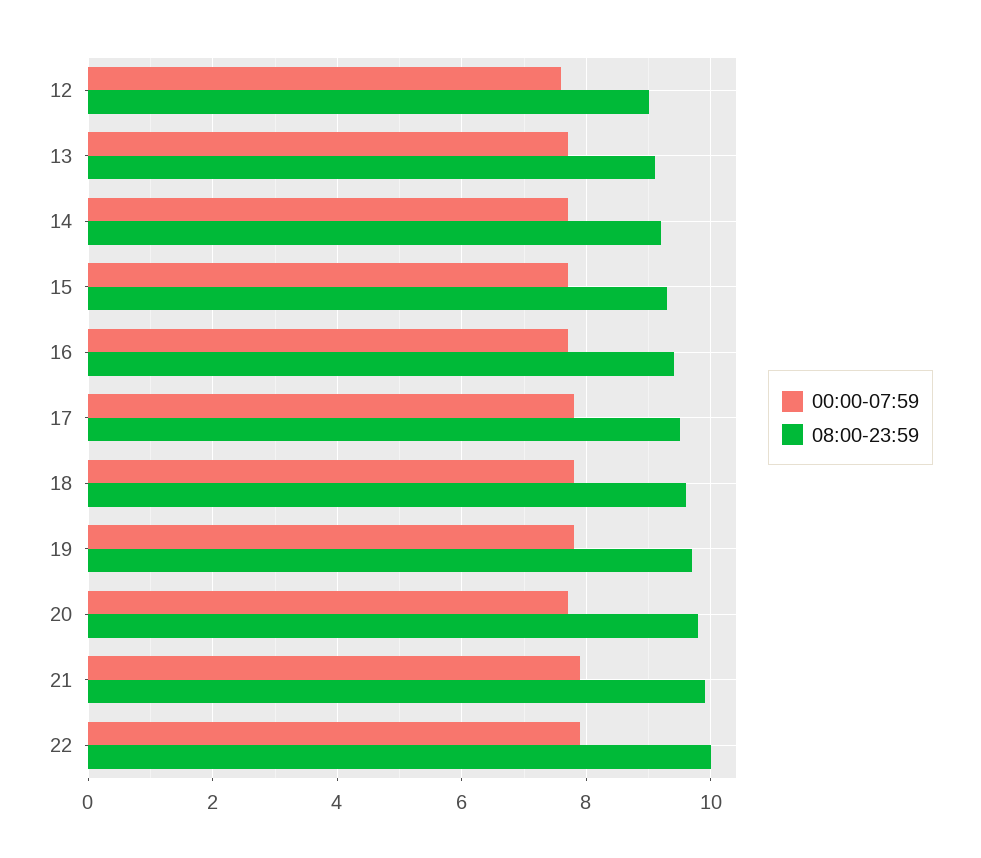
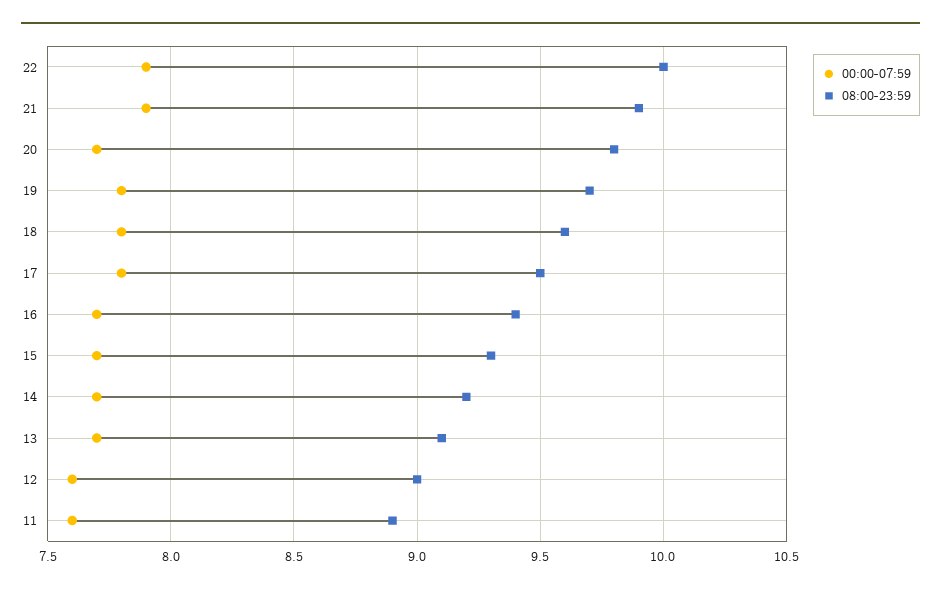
  {
    "00:00-07:59": {
      "12": 7.6,
      "13": 7.7,
      "14": 7.7,
      "15": 7.7,
      "16": 7.7,
      "17": 7.8,
      "18": 7.8,
      "19": 7.8,
      "20": 7.7,
      "21": 7.9,
-     "22": 7.9
+     "22": 7.9,
+     "11": 7.6
    },
    "08:00-23:59": {
      "12": 9,
      "13": 9.1,
      "14": 9.2,
      "15": 9.3,
      "16": 9.4,
      "17": 9.5,
      "18": 9.6,
      "19": 9.7,
      "20": 9.8,
      "21": 9.9,
-     "22": 10
+     "22": 10,
+     "11": 8.9
    }
  }

